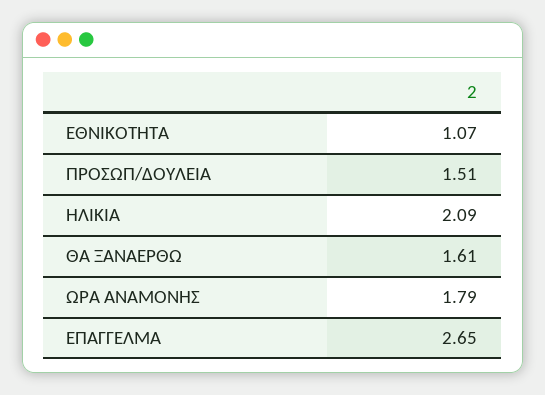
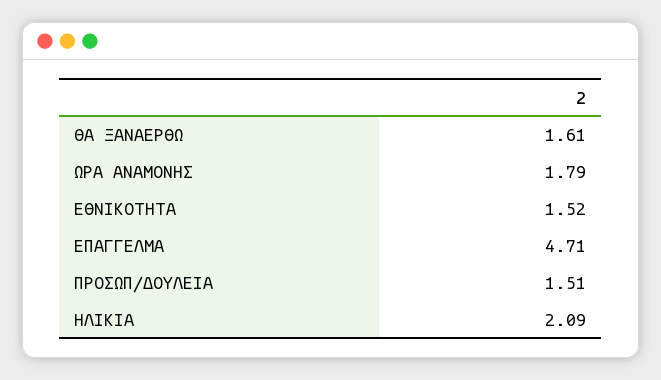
  {
-   "ΕΘΝΙΚΟΤΗΤΑ": 1.07,
+   "ΕΘΝΙΚΟΤΗΤΑ": 1.52,
    "ΠΡΟΣΩΠ/ΔΟΥΛΕΙΑ": 1.51,
    "ΗΛΙΚΙΑ": 2.09,
    "ΘΑ ΞΑΝΑΕΡΘΩ": 1.61,
    "ΩΡΑ ΑΝΑΜΟΝΗΣ": 1.79,
-   "ΕΠΑΓΓΕΛΜΑ": 2.65
+   "ΕΠΑΓΓΕΛΜΑ": 4.71
  }

